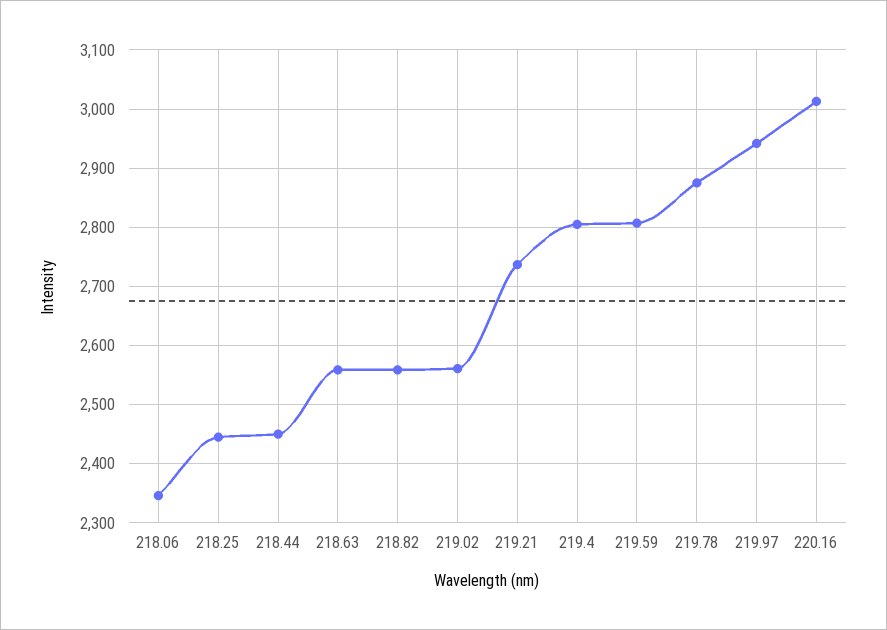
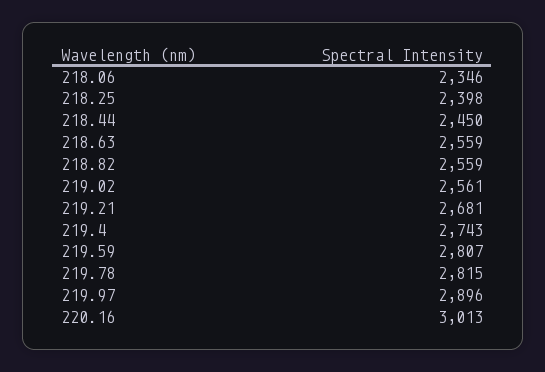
  {
    "218.06": 2346,
-   "218.25": 2440,
+   "218.25": 2398,
    "218.44": 2450,
    "218.63": 2559,
    "218.82": 2559,
    "219.02": 2561,
-   "219.21": 2740,
+   "219.21": 2681,
-   "219.4": 2800,
+   "219.4": 2743,
    "219.59": 2807,
-   "219.78": 2880,
+   "219.78": 2815,
-   "219.97": 2940,
+   "219.97": 2896,
    "220.16": 3013
  }

